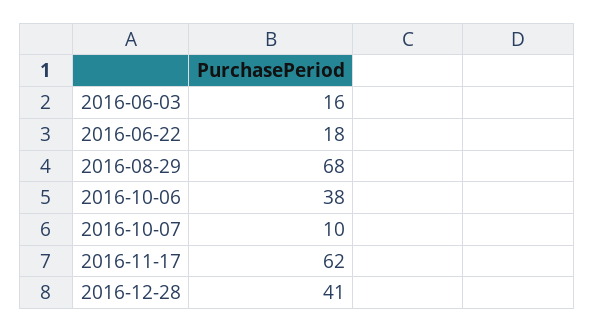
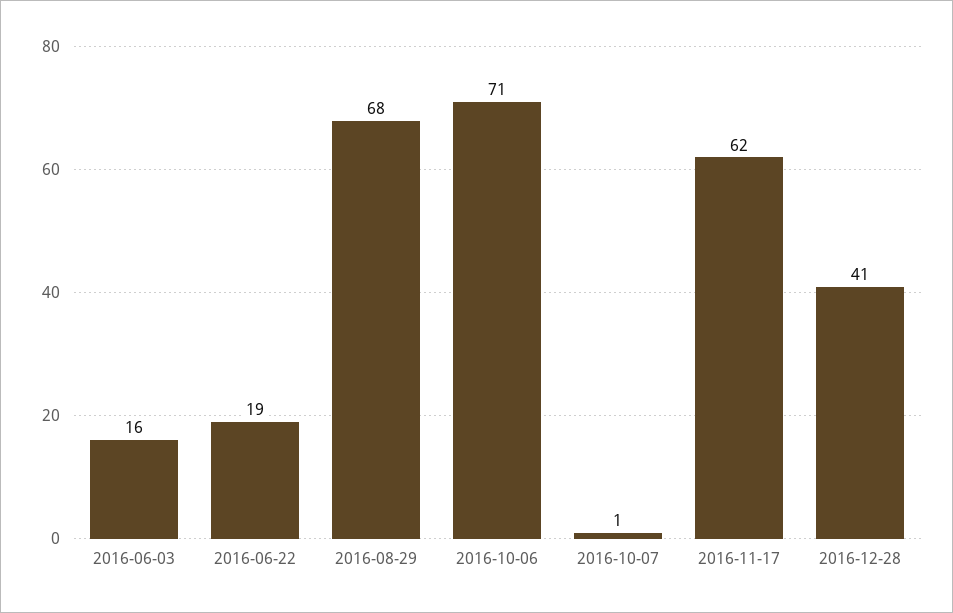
  {
    "2016-06-03": 16,
-   "2016-06-22": 18,
+   "2016-06-22": 19,
    "2016-08-29": 68,
-   "2016-10-06": 38,
+   "2016-10-06": 71,
-   "2016-10-07": 10,
+   "2016-10-07": 1,
    "2016-11-17": 62,
    "2016-12-28": 41
  }

